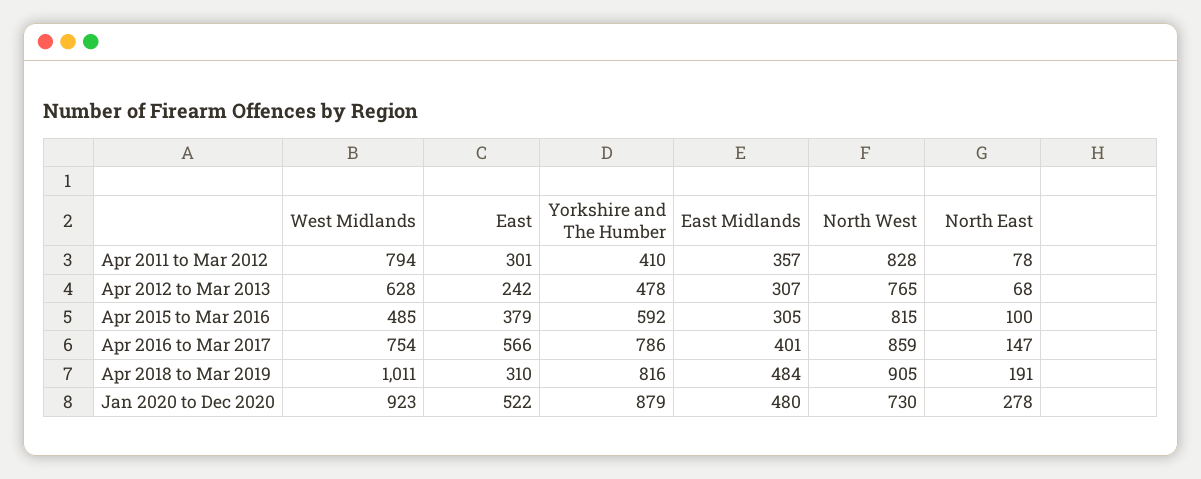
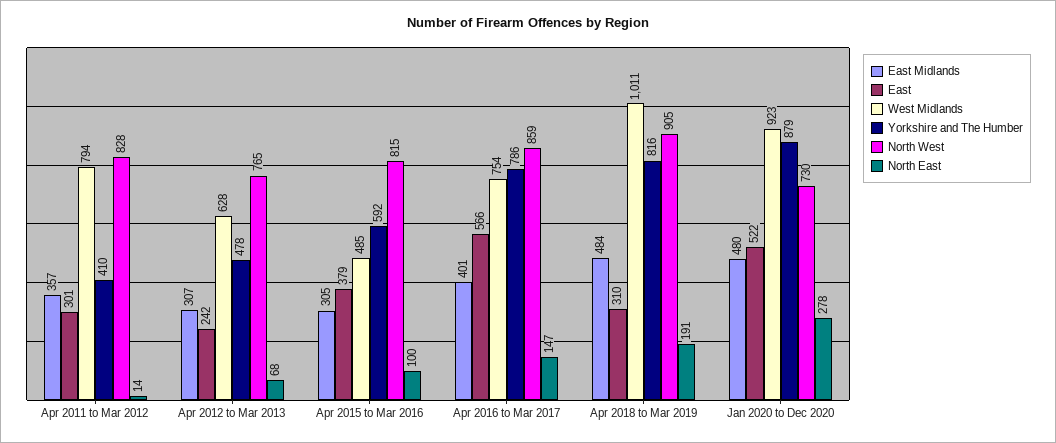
  {
    "West Midlands": {
      "Apr 2011 to Mar 2012": 794,
      "Apr 2012 to Mar 2013": 628,
      "Apr 2015 to Mar 2016": 485,
      "Apr 2016 to Mar 2017": 754,
      "Apr 2018 to Mar 2019": 1011,
      "Jan 2020 to Dec 2020": 923
    },
    "East": {
      "Apr 2011 to Mar 2012": 301,
      "Apr 2012 to Mar 2013": 242,
      "Apr 2015 to Mar 2016": 379,
      "Apr 2016 to Mar 2017": 566,
      "Apr 2018 to Mar 2019": 310,
      "Jan 2020 to Dec 2020": 522
    },
    "Yorkshire and The Humber": {
      "Apr 2011 to Mar 2012": 410,
      "Apr 2012 to Mar 2013": 478,
      "Apr 2015 to Mar 2016": 592,
      "Apr 2016 to Mar 2017": 786,
      "Apr 2018 to Mar 2019": 816,
      "Jan 2020 to Dec 2020": 879
    },
    "East Midlands": {
      "Apr 2011 to Mar 2012": 357,
      "Apr 2012 to Mar 2013": 307,
      "Apr 2015 to Mar 2016": 305,
      "Apr 2016 to Mar 2017": 401,
      "Apr 2018 to Mar 2019": 484,
      "Jan 2020 to Dec 2020": 480
    },
    "North West": {
      "Apr 2011 to Mar 2012": 828,
      "Apr 2012 to Mar 2013": 765,
      "Apr 2015 to Mar 2016": 815,
      "Apr 2016 to Mar 2017": 859,
      "Apr 2018 to Mar 2019": 905,
      "Jan 2020 to Dec 2020": 730
    },
    "North East": {
-     "Apr 2011 to Mar 2012": 78,
+     "Apr 2011 to Mar 2012": 14,
      "Apr 2012 to Mar 2013": 68,
      "Apr 2015 to Mar 2016": 100,
      "Apr 2016 to Mar 2017": 147,
      "Apr 2018 to Mar 2019": 191,
      "Jan 2020 to Dec 2020": 278
    }
  }

